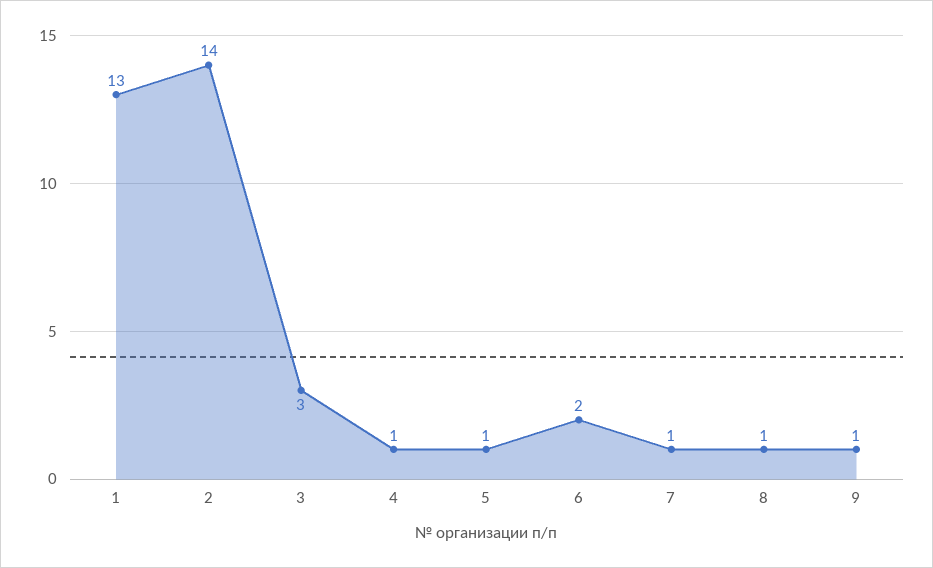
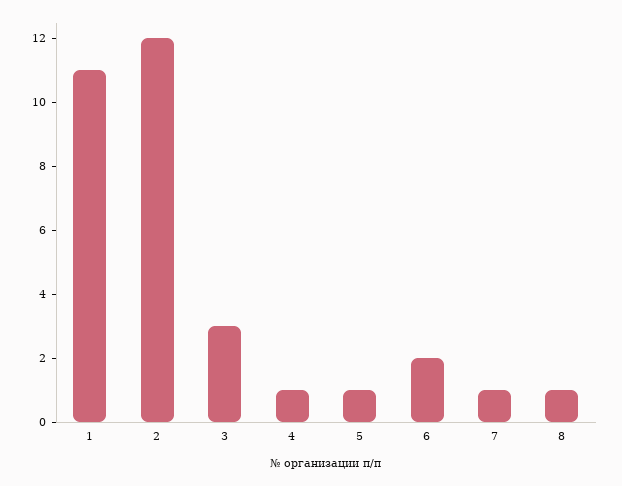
  {
-   "1": 13,
+   "1": 11,
-   "2": 14,
+   "2": 12,
    "3": 3,
    "4": 1,
    "5": 1,
    "6": 2,
    "7": 1,
-   "8": 1,
+   "8": 1
-   "9": 1
  }

